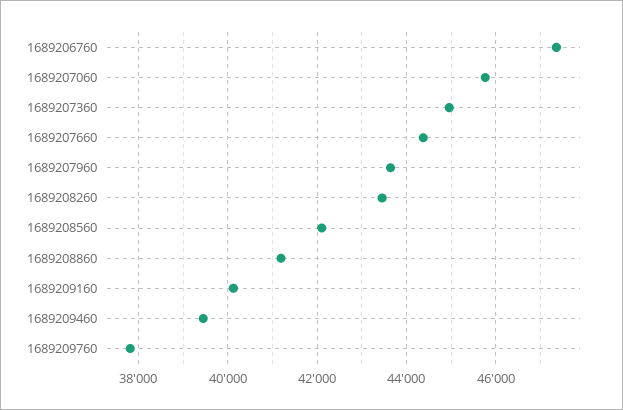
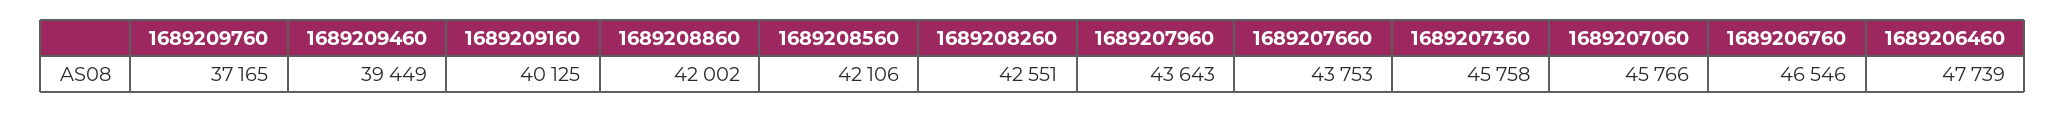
  {
-   "1689206760": 47400,
+   "1689206760": 46546,
    "1689207060": 45766,
-   "1689207360": 45000,
+   "1689207360": 45758,
-   "1689207660": 44400,
+   "1689207660": 43753,
    "1689207960": 43643,
-   "1689208260": 43400,
+   "1689208260": 42551,
    "1689208560": 42106,
-   "1689208860": 41200,
+   "1689208860": 42002,
    "1689209160": 40125,
    "1689209460": 39449,
-   "1689209760": 37800
+   "1689209760": 37165,
+   "1689206460": 47739
  }

